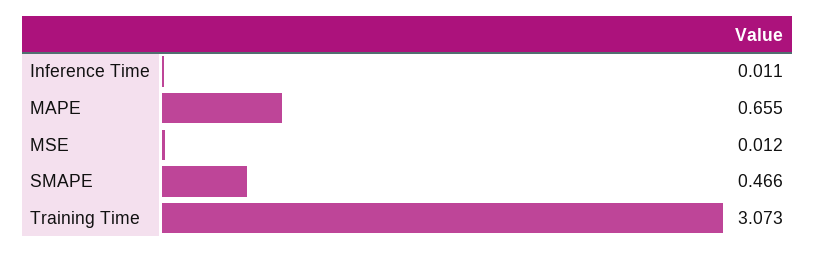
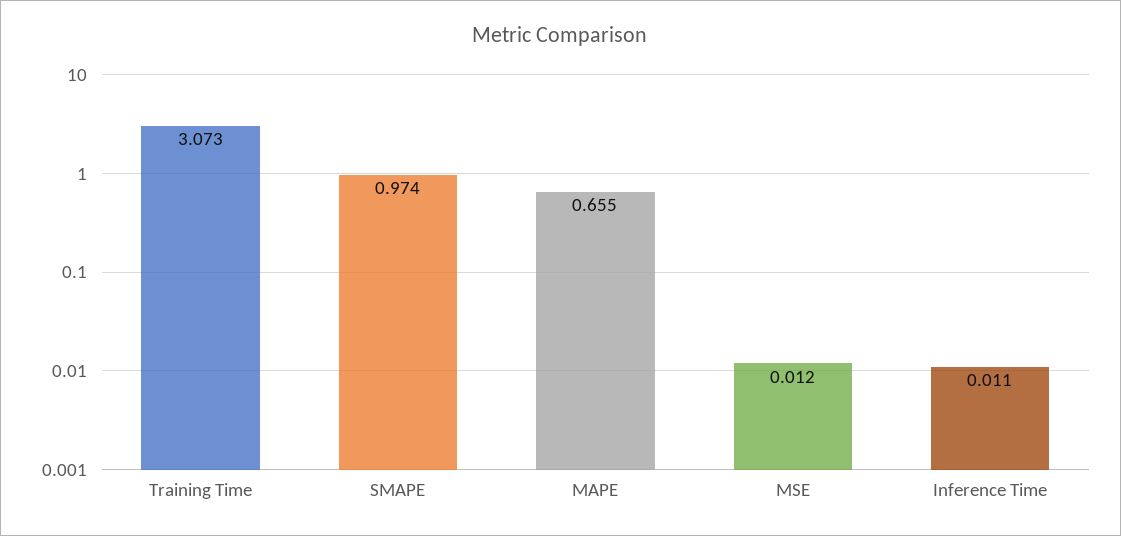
  {
    "Inference Time": 0.011,
    "MAPE": 0.655,
    "MSE": 0.012,
-   "SMAPE": 0.466,
+   "SMAPE": 0.974,
    "Training Time": 3.073
  }

